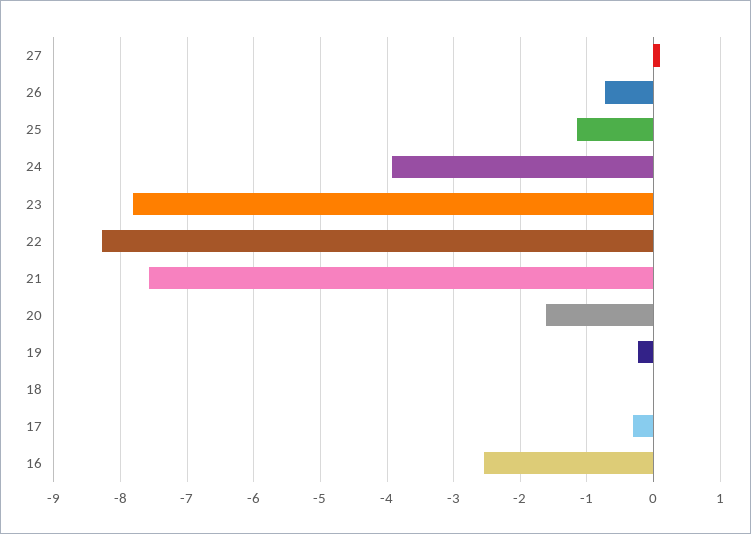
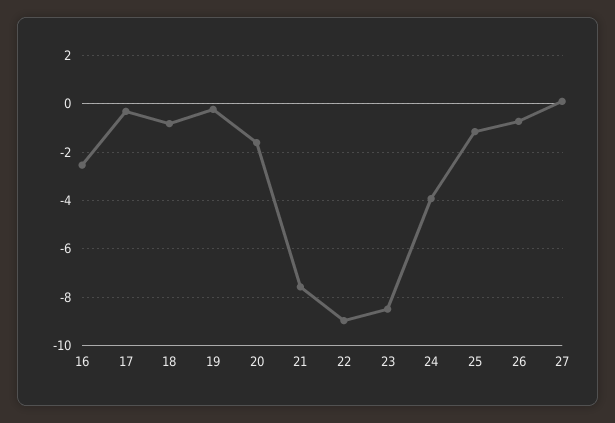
  {
    "27": 0.1,
    "26": -0.7,
    "25": -1.2,
    "24": -3.9,
-   "23": -7.8,
+   "23": -8.5,
-   "22": -8.3,
+   "22": -9,
    "21": -7.6,
    "20": -1.6,
    "19": -0.2,
-   "18": 0,
+   "18": -0.75,
    "17": -0.3,
    "16": -2.5
  }

